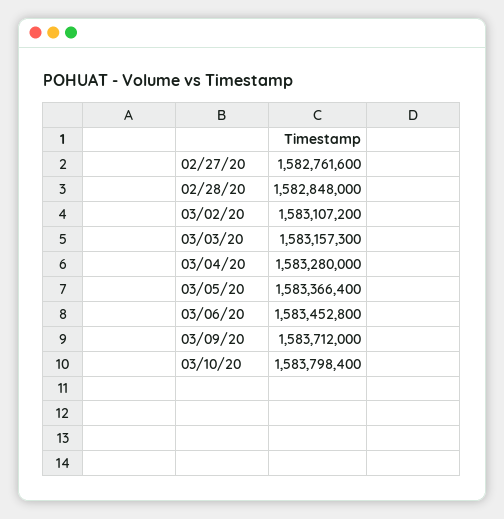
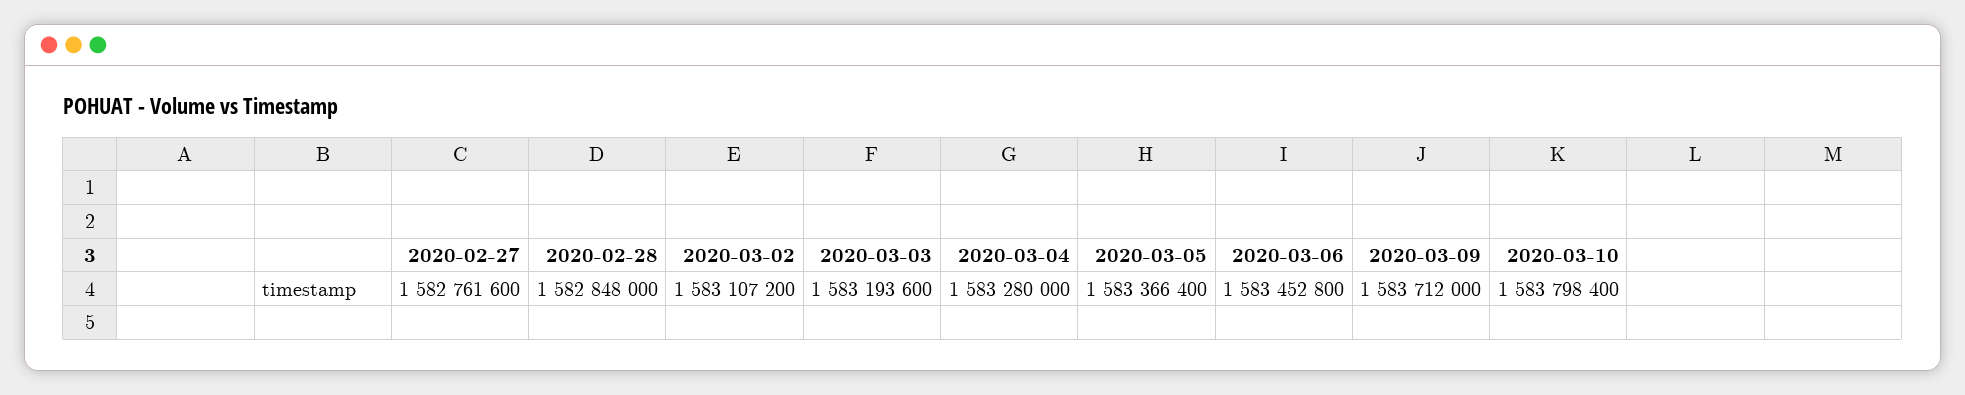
  {
    "02/27/20": 1582761600,
    "02/28/20": 1582848000,
    "03/02/20": 1583107200,
-   "03/03/20": 1583157300,
+   "03/03/20": 1583193600,
    "03/04/20": 1583280000,
    "03/05/20": 1583366400,
    "03/06/20": 1583452800,
    "03/09/20": 1583712000,
    "03/10/20": 1583798400
  }

